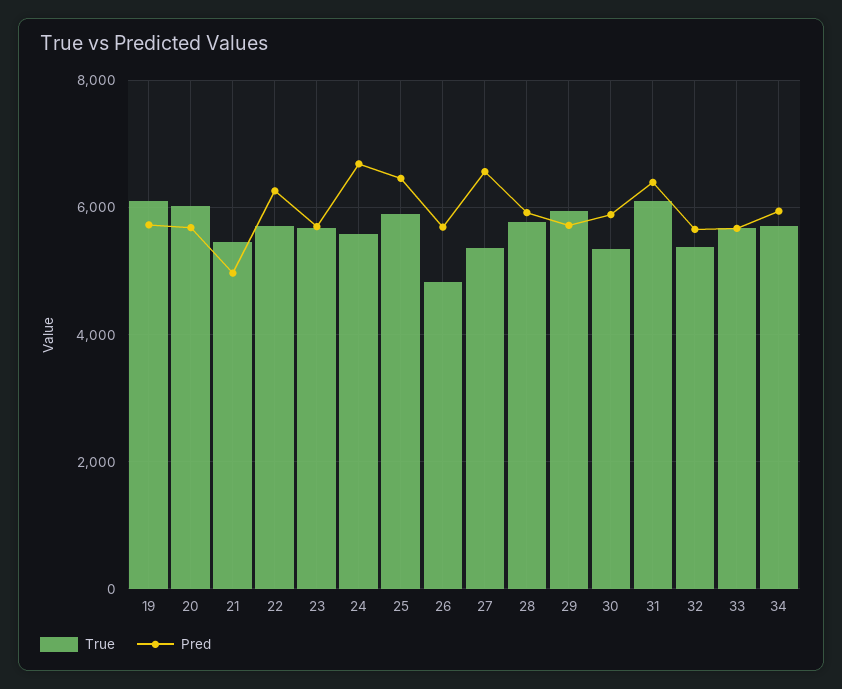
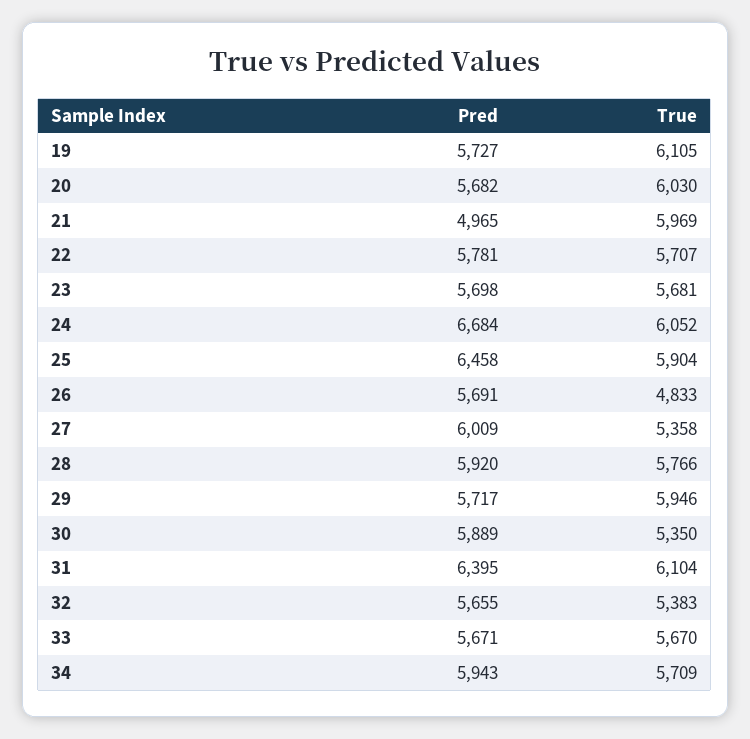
  {
    "True": {
      "19": 6105,
      "20": 6030,
-     "21": 5400,
+     "21": 5969,
      "22": 5707,
      "23": 5681,
-     "24": 5600,
+     "24": 6052,
      "25": 5904,
      "26": 4833,
      "27": 5358,
      "28": 5766,
      "29": 5946,
      "30": 5350,
      "31": 6104,
      "32": 5383,
      "33": 5670,
      "34": 5709
    },
    "Pred": {
      "19": 5727,
      "20": 5682,
      "21": 4965,
-     "22": 6200,
+     "22": 5781,
      "23": 5698,
      "24": 6684,
      "25": 6458,
      "26": 5691,
-     "27": 6600,
+     "27": 6009,
      "28": 5920,
      "29": 5717,
      "30": 5889,
      "31": 6395,
      "32": 5655,
      "33": 5671,
      "34": 5943
    }
  }

